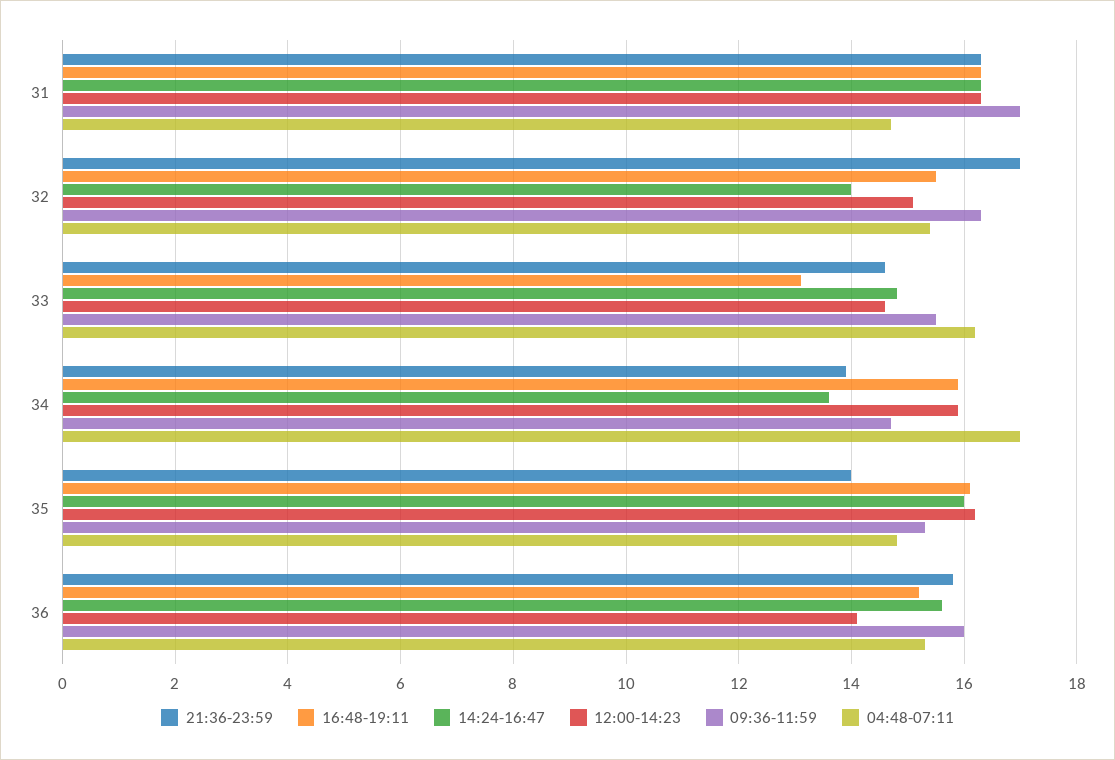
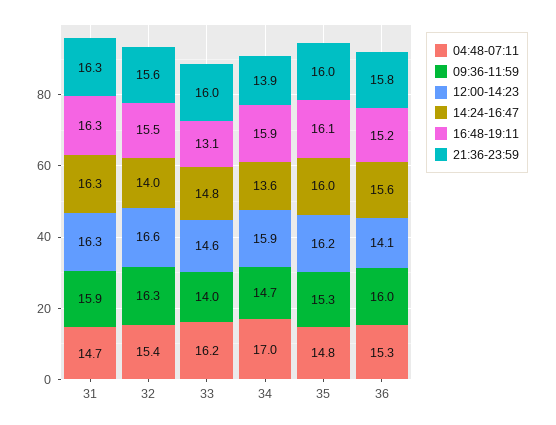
  {
    "21:36-23:59": {
      "31": 16.3,
-     "32": 17,
+     "32": 15.6,
-     "33": 14.5,
+     "33": 16,
      "34": 13.9,
-     "35": 14,
+     "35": 16,
      "36": 15.8
    },
    "16:48-19:11": {
      "31": 16.3,
      "32": 15.5,
      "33": 13.1,
      "34": 15.9,
      "35": 16.1,
      "36": 15.2
    },
    "14:24-16:47": {
      "31": 16.3,
      "32": 14,
      "33": 14.8,
      "34": 13.6,
      "35": 16,
      "36": 15.6
    },
    "12:00-14:23": {
      "31": 16.3,
-     "32": 15,
+     "32": 16.6,
      "33": 14.6,
      "34": 15.9,
      "35": 16.2,
      "36": 14.1
    },
    "09:36-11:59": {
-     "31": 17,
+     "31": 15.9,
      "32": 16.3,
-     "33": 15.5,
+     "33": 14,
      "34": 14.7,
      "35": 15.3,
      "36": 16
    },
    "04:48-07:11": {
      "31": 14.7,
      "32": 15.4,
      "33": 16.2,
      "34": 17,
      "35": 14.8,
      "36": 15.3
    }
  }

